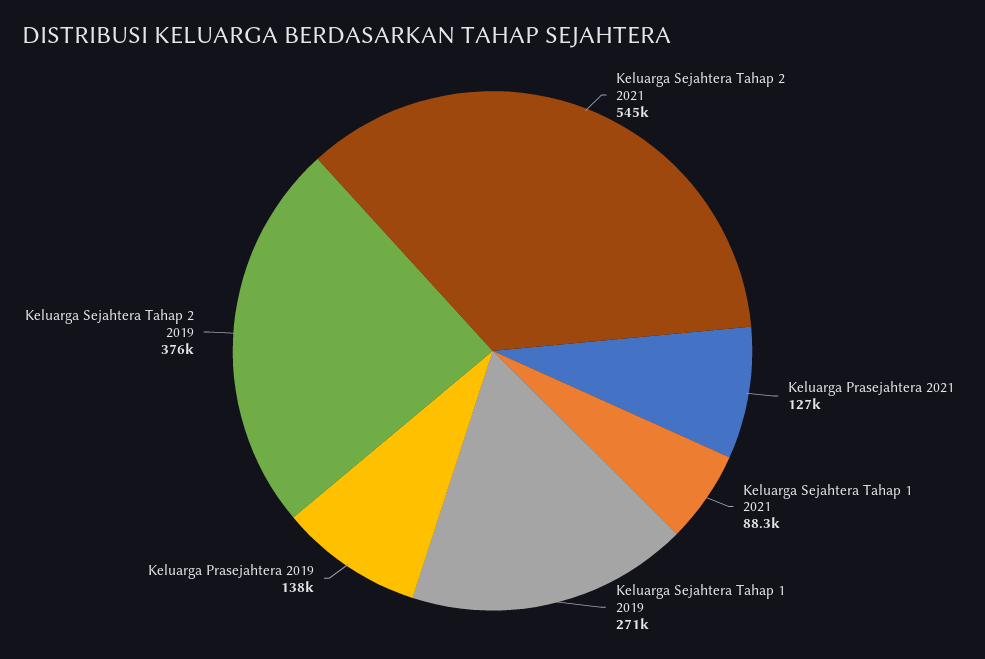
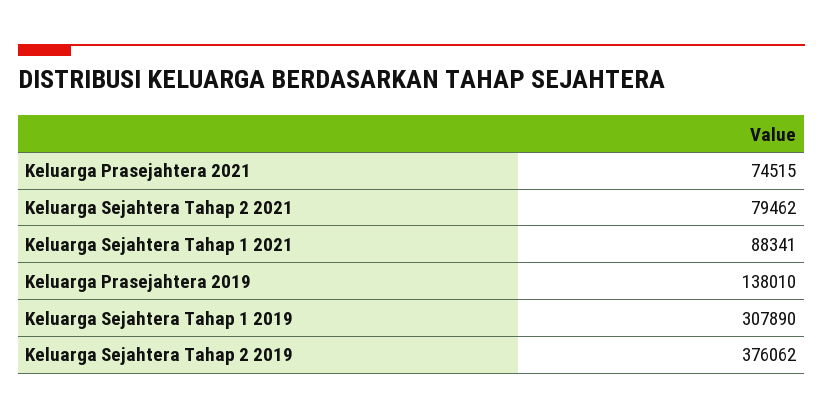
  {
-   "Keluarga Sejahtera Tahap 2 2021": 545000,
+   "Keluarga Sejahtera Tahap 2 2021": 79462,
-   "Keluarga Prasejahtera 2021": 127000,
+   "Keluarga Prasejahtera 2021": 74515,
    "Keluarga Sejahtera Tahap 1 2021": 88341,
-   "Keluarga Sejahtera Tahap 1 2019": 271000,
+   "Keluarga Sejahtera Tahap 1 2019": 307890,
    "Keluarga Prasejahtera 2019": 138010,
    "Keluarga Sejahtera Tahap 2 2019": 376062
  }

